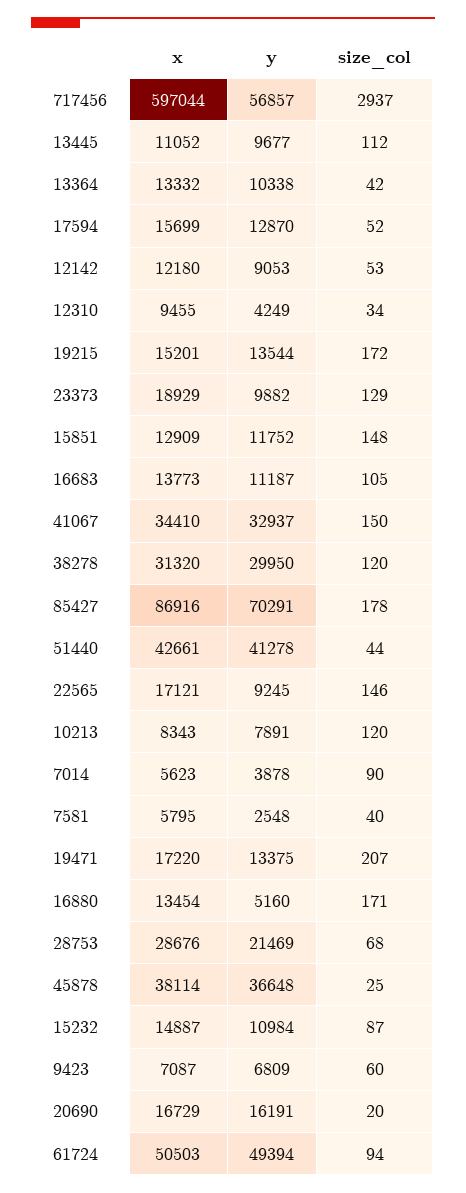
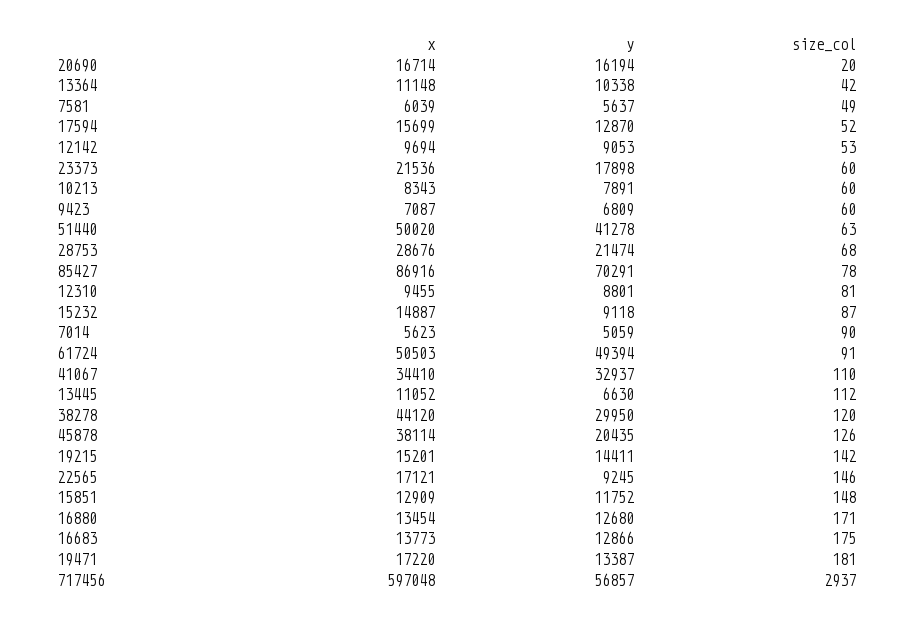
  {
    "x": {
-     "717456": 597044,
+     "717456": 597048,
      "13445": 11052,
-     "13364": 13332,
+     "13364": 11148,
      "17594": 15699,
-     "12142": 12180,
+     "12142": 9694,
      "12310": 9455,
      "19215": 15201,
-     "23373": 18929,
+     "23373": 21536,
      "15851": 12909,
      "16683": 13773,
      "41067": 34410,
-     "38278": 31320,
+     "38278": 44120,
      "85427": 86916,
-     "51440": 42661,
+     "51440": 50020,
      "22565": 17121,
      "10213": 8343,
      "7014": 5623,
-     "7581": 5795,
+     "7581": 6039,
      "19471": 17220,
      "16880": 13454,
      "28753": 28676,
      "45878": 38114,
      "15232": 14887,
      "9423": 7087,
-     "20690": 16729,
+     "20690": 16714,
      "61724": 50503
    },
    "y": {
      "717456": 56857,
-     "13445": 9677,
+     "13445": 6630,
      "13364": 10338,
      "17594": 12870,
      "12142": 9053,
-     "12310": 4249,
+     "12310": 8801,
-     "19215": 13544,
+     "19215": 14411,
-     "23373": 9882,
+     "23373": 17898,
      "15851": 11752,
-     "16683": 11187,
+     "16683": 12866,
      "41067": 32937,
      "38278": 29950,
      "85427": 70291,
      "51440": 41278,
      "22565": 9245,
      "10213": 7891,
-     "7014": 3878,
+     "7014": 5059,
-     "7581": 2548,
+     "7581": 5637,
-     "19471": 13375,
+     "19471": 13387,
-     "16880": 5160,
+     "16880": 12680,
-     "28753": 21469,
+     "28753": 21474,
-     "45878": 36648,
+     "45878": 20435,
-     "15232": 10984,
+     "15232": 9118,
      "9423": 6809,
-     "20690": 16191,
+     "20690": 16194,
      "61724": 49394
    },
    "size_col": {
      "717456": 2937,
      "13445": 112,
      "13364": 42,
      "17594": 52,
      "12142": 53,
-     "12310": 34,
+     "12310": 81,
-     "19215": 172,
+     "19215": 142,
-     "23373": 129,
+     "23373": 60,
      "15851": 148,
-     "16683": 105,
+     "16683": 175,
-     "41067": 150,
+     "41067": 110,
      "38278": 120,
-     "85427": 178,
+     "85427": 78,
-     "51440": 44,
+     "51440": 63,
      "22565": 146,
-     "10213": 120,
+     "10213": 60,
      "7014": 90,
-     "7581": 40,
+     "7581": 49,
-     "19471": 207,
+     "19471": 181,
      "16880": 171,
      "28753": 68,
-     "45878": 25,
+     "45878": 126,
      "15232": 87,
      "9423": 60,
      "20690": 20,
-     "61724": 94
+     "61724": 91
    }
  }

